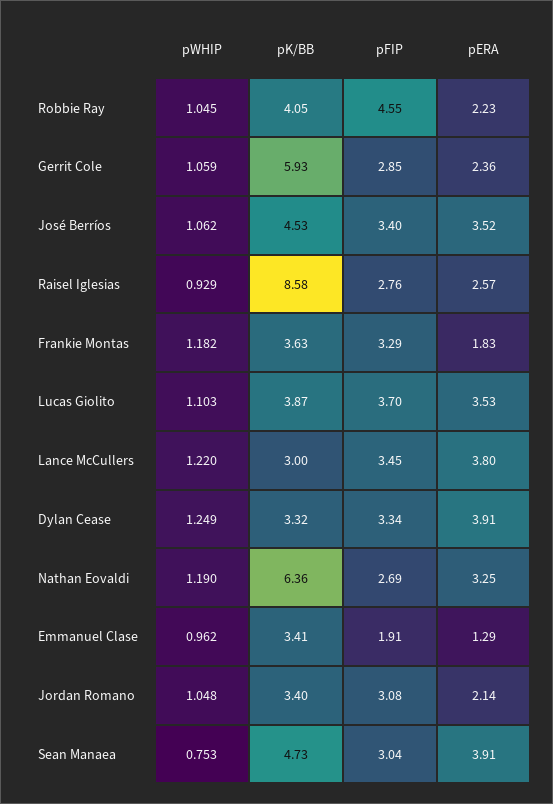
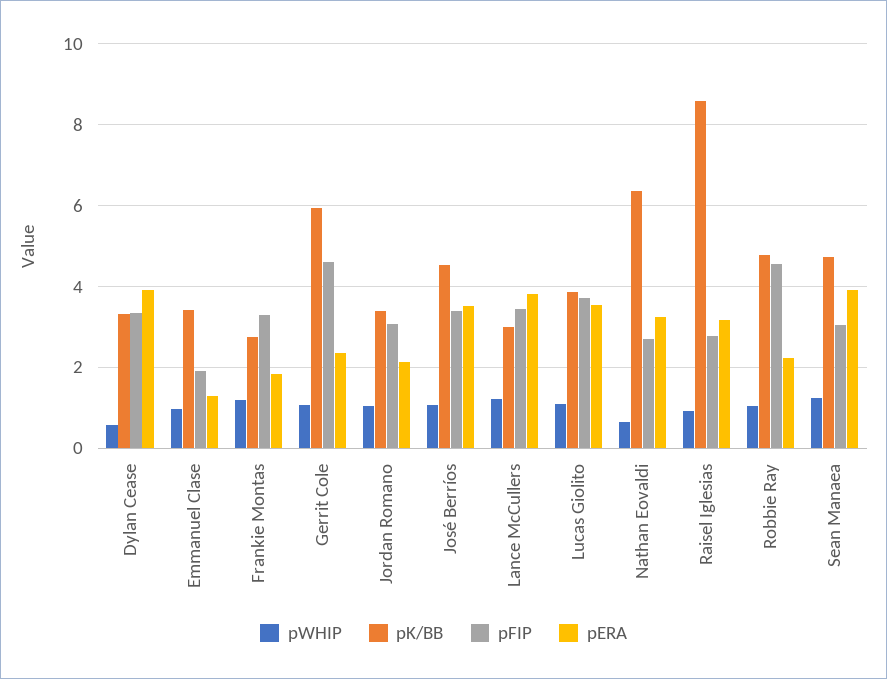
  {
    "pWHIP": {
      "Robbie Ray": 1.045,
      "Gerrit Cole": 1.059,
      "José Berríos": 1.062,
      "Raisel Iglesias": 0.929,
      "Frankie Montas": 1.182,
      "Lucas Giolito": 1.103,
      "Lance McCullers": 1.22,
-     "Dylan Cease": 1.249,
+     "Dylan Cease": 0.6,
-     "Nathan Eovaldi": 1.19,
+     "Nathan Eovaldi": 0.6,
      "Emmanuel Clase": 0.962,
      "Jordan Romano": 1.048,
-     "Sean Manaea": 0.753
+     "Sean Manaea": 1.2
    },
    "pK/BB": {
-     "Robbie Ray": 4.05,
+     "Robbie Ray": 4.8,
      "Gerrit Cole": 5.93,
      "José Berríos": 4.53,
      "Raisel Iglesias": 8.58,
-     "Frankie Montas": 3.63,
+     "Frankie Montas": 2.8,
      "Lucas Giolito": 3.87,
      "Lance McCullers": 3,
      "Dylan Cease": 3.32,
      "Nathan Eovaldi": 6.36,
      "Emmanuel Clase": 3.41,
      "Jordan Romano": 3.4,
      "Sean Manaea": 4.73
    },
    "pFIP": {
      "Robbie Ray": 4.55,
-     "Gerrit Cole": 2.85,
+     "Gerrit Cole": 4.6,
      "José Berríos": 3.4,
      "Raisel Iglesias": 2.76,
      "Frankie Montas": 3.29,
      "Lucas Giolito": 3.7,
      "Lance McCullers": 3.45,
      "Dylan Cease": 3.34,
      "Nathan Eovaldi": 2.69,
      "Emmanuel Clase": 1.91,
      "Jordan Romano": 3.08,
      "Sean Manaea": 3.04
    },
    "pERA": {
      "Robbie Ray": 2.23,
      "Gerrit Cole": 2.36,
      "José Berríos": 3.52,
-     "Raisel Iglesias": 2.57,
+     "Raisel Iglesias": 3.2,
      "Frankie Montas": 1.83,
      "Lucas Giolito": 3.53,
      "Lance McCullers": 3.8,
      "Dylan Cease": 3.91,
      "Nathan Eovaldi": 3.25,
      "Emmanuel Clase": 1.29,
      "Jordan Romano": 2.14,
      "Sean Manaea": 3.91
    }
  }

